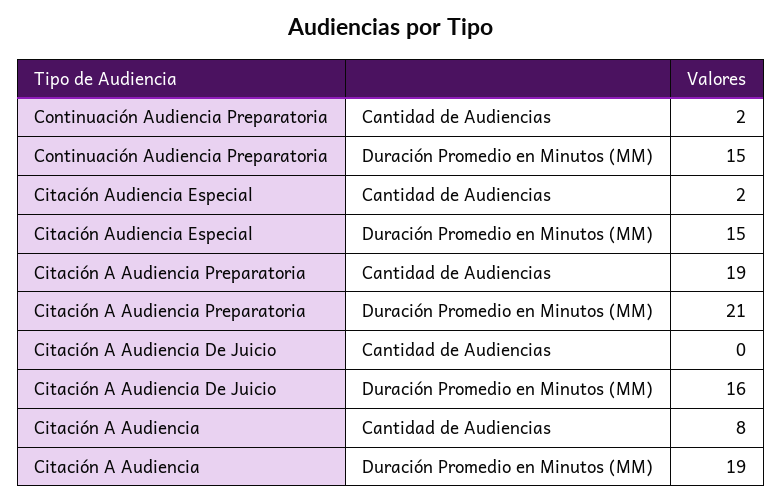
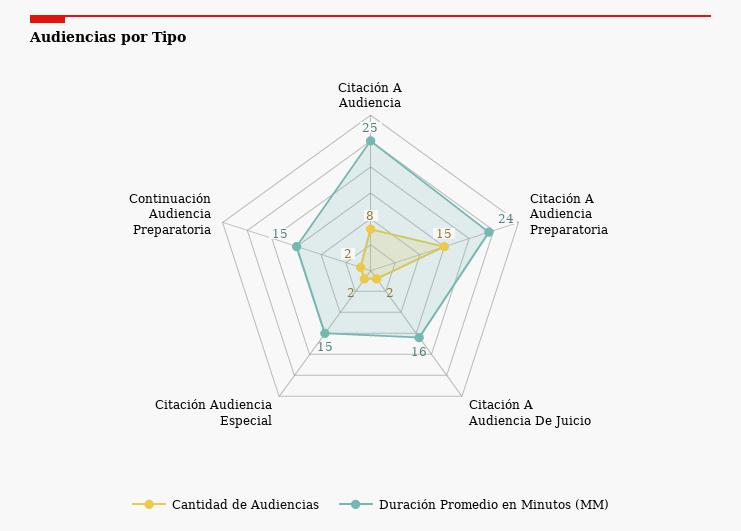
  {
    "Cantidad de Audiencias": {
      "Continuación Audiencia Preparatoria": 2,
      "Citación Audiencia Especial": 2,
-     "Citación A Audiencia Preparatoria": 19,
+     "Citación A Audiencia Preparatoria": 15,
-     "Citación A Audiencia De Juicio": 0,
+     "Citación A Audiencia De Juicio": 2,
      "Citación A Audiencia": 8
    },
    "Duración Promedio en Minutos (MM)": {
      "Continuación Audiencia Preparatoria": 15,
      "Citación Audiencia Especial": 15,
-     "Citación A Audiencia Preparatoria": 21,
+     "Citación A Audiencia Preparatoria": 24,
      "Citación A Audiencia De Juicio": 16,
-     "Citación A Audiencia": 19
+     "Citación A Audiencia": 25
    }
  }

